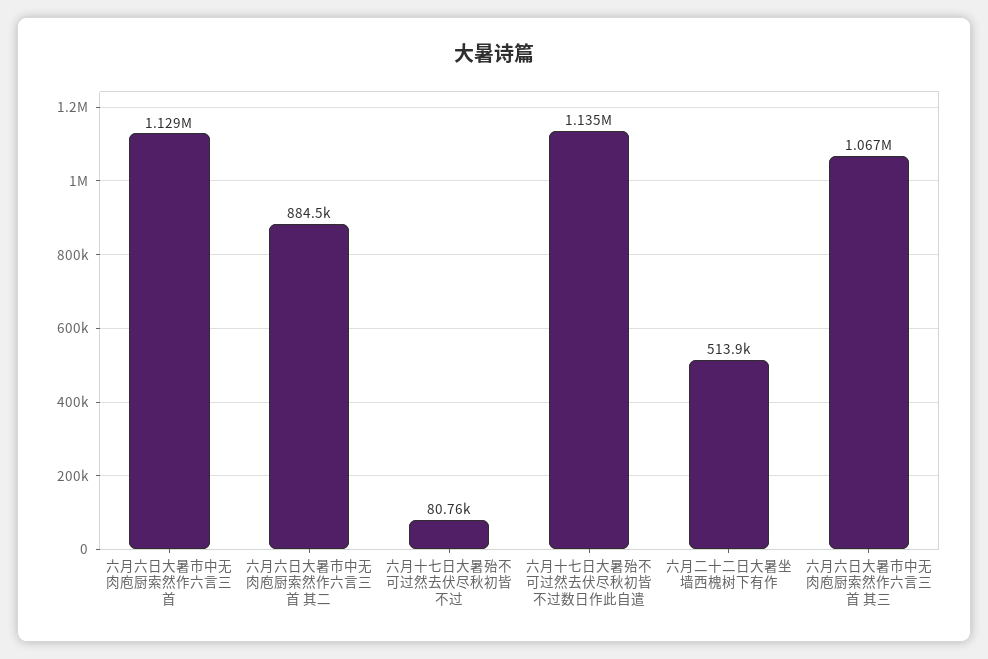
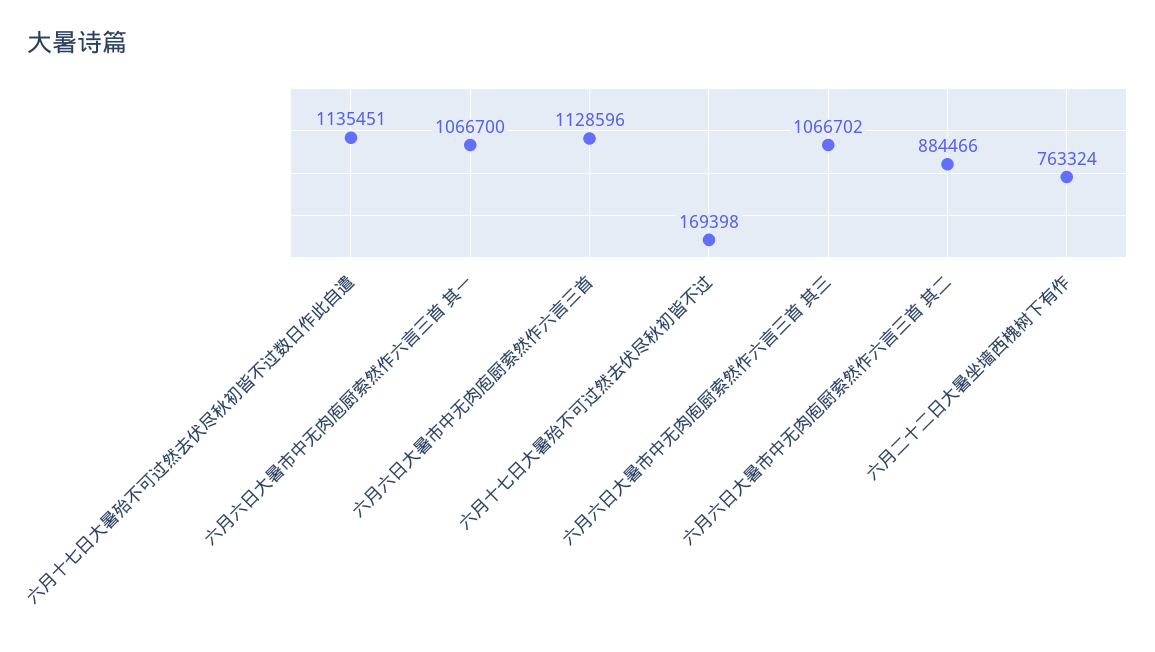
  {
    "六月六日大暑市中无肉庖厨索然作六言三首": 1128596,
    "六月六日大暑市中无肉庖厨索然作六言三首 其二": 884466,
-   "六月十七日大暑殆不可过然去伏尽秋初皆不过": 80760,
+   "六月十七日大暑殆不可过然去伏尽秋初皆不过": 169398,
    "六月十七日大暑殆不可过然去伏尽秋初皆不过数日作此自遣": 1135451,
-   "六月二十二日大暑坐墙西槐树下有作": 513900,
+   "六月二十二日大暑坐墙西槐树下有作": 763324,
-   "六月六日大暑市中无肉庖厨索然作六言三首 其三": 1066702
+   "六月六日大暑市中无肉庖厨索然作六言三首 其三": 1066702,
+   "六月六日大暑市中无肉庖厨索然作六言三首 其一": 1066700
  }

